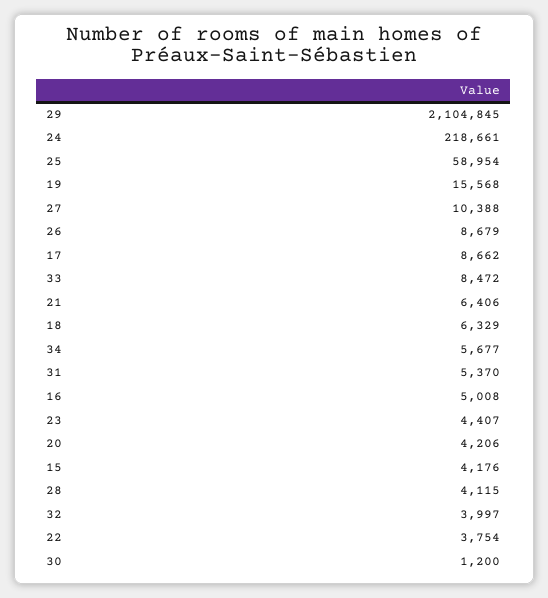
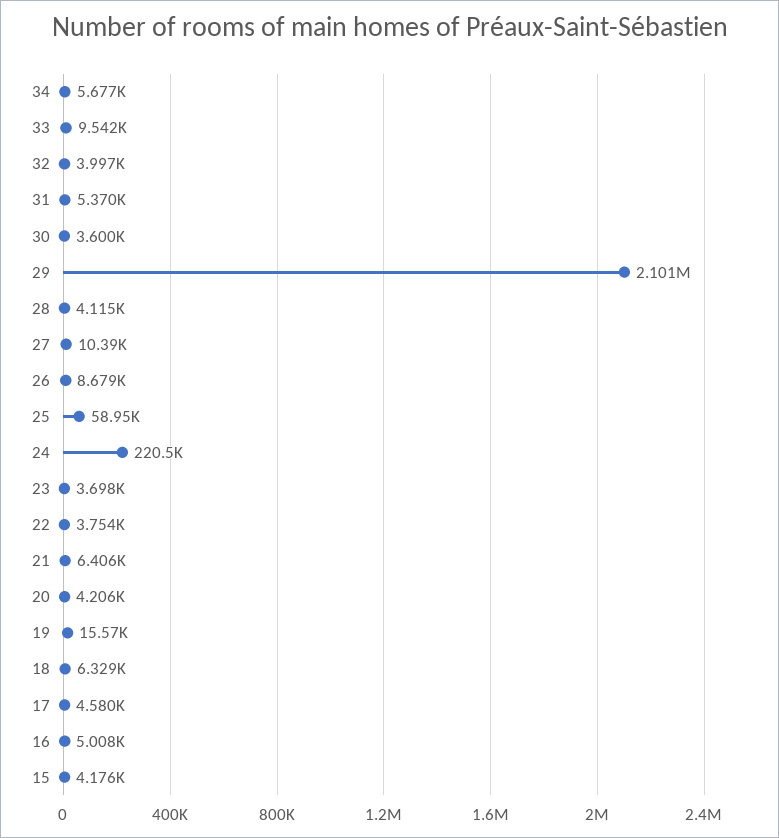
  {
-   "29": 2104845,
+   "29": 2101000,
-   "24": 218661,
+   "24": 220500,
    "25": 58954,
    "19": 15568,
    "27": 10388,
    "26": 8679,
-   "17": 8662,
+   "17": 4580,
-   "33": 8472,
+   "33": 9542,
    "21": 6406,
    "18": 6329,
    "34": 5677,
    "31": 5370,
    "16": 5008,
-   "23": 4407,
+   "23": 3698,
    "20": 4206,
    "15": 4176,
    "28": 4115,
    "32": 3997,
    "22": 3754,
-   "30": 1200
+   "30": 3600
  }

